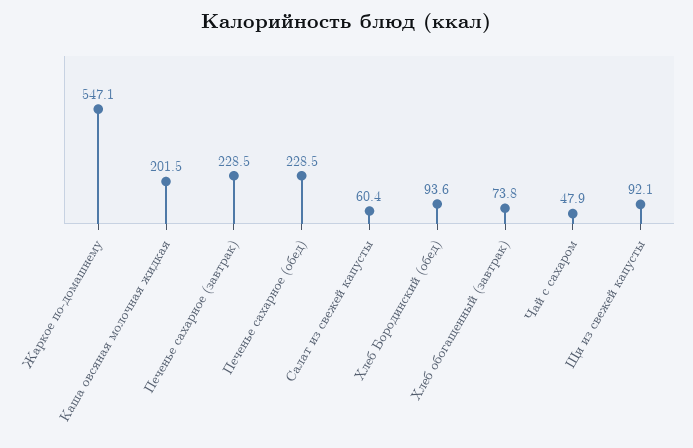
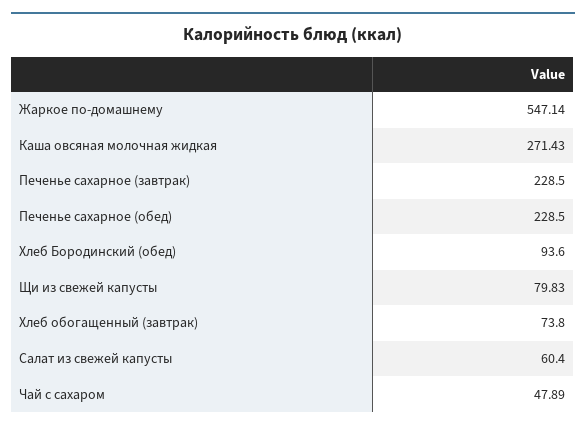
  {
    "Жаркое по-домашнему": 547.14,
-   "Каша овсяная молочная жидкая": 201.5,
+   "Каша овсяная молочная жидкая": 271.43,
    "Печенье сахарное (завтрак)": 228.5,
    "Печенье сахарное (обед)": 228.5,
    "Салат из свежей капусты": 60.4,
    "Хлеб Бородинский (обед)": 93.6,
    "Хлеб обогащенный (завтрак)": 73.8,
    "Чай с сахаром": 47.89,
-   "Щи из свежей капусты": 92.1
+   "Щи из свежей капусты": 79.83
  }

